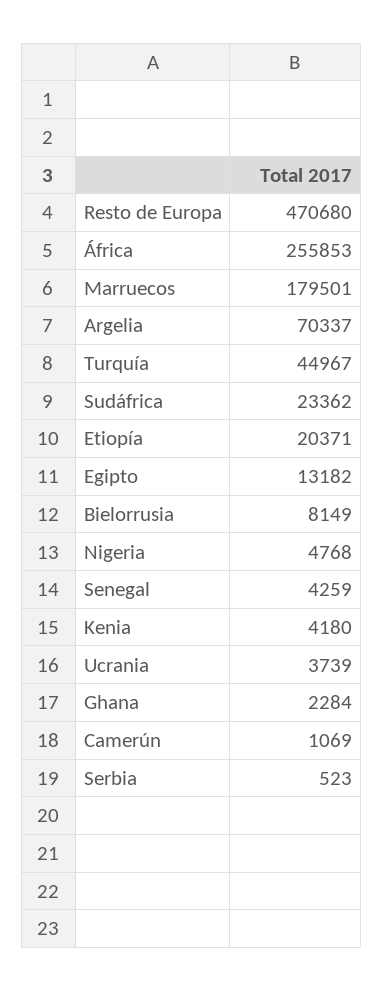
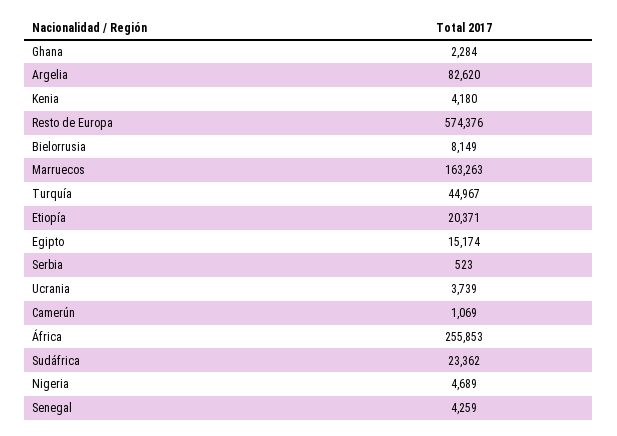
  {
-   "Resto de Europa": 470680,
+   "Resto de Europa": 574376,
    "África": 255853,
-   "Marruecos": 179501,
+   "Marruecos": 163263,
-   "Argelia": 70337,
+   "Argelia": 82620,
    "Turquía": 44967,
    "Sudáfrica": 23362,
    "Etiopía": 20371,
-   "Egipto": 13182,
+   "Egipto": 15174,
    "Bielorrusia": 8149,
-   "Nigeria": 4768,
+   "Nigeria": 4689,
    "Senegal": 4259,
    "Kenia": 4180,
    "Ucrania": 3739,
    "Ghana": 2284,
    "Camerún": 1069,
    "Serbia": 523
  }

